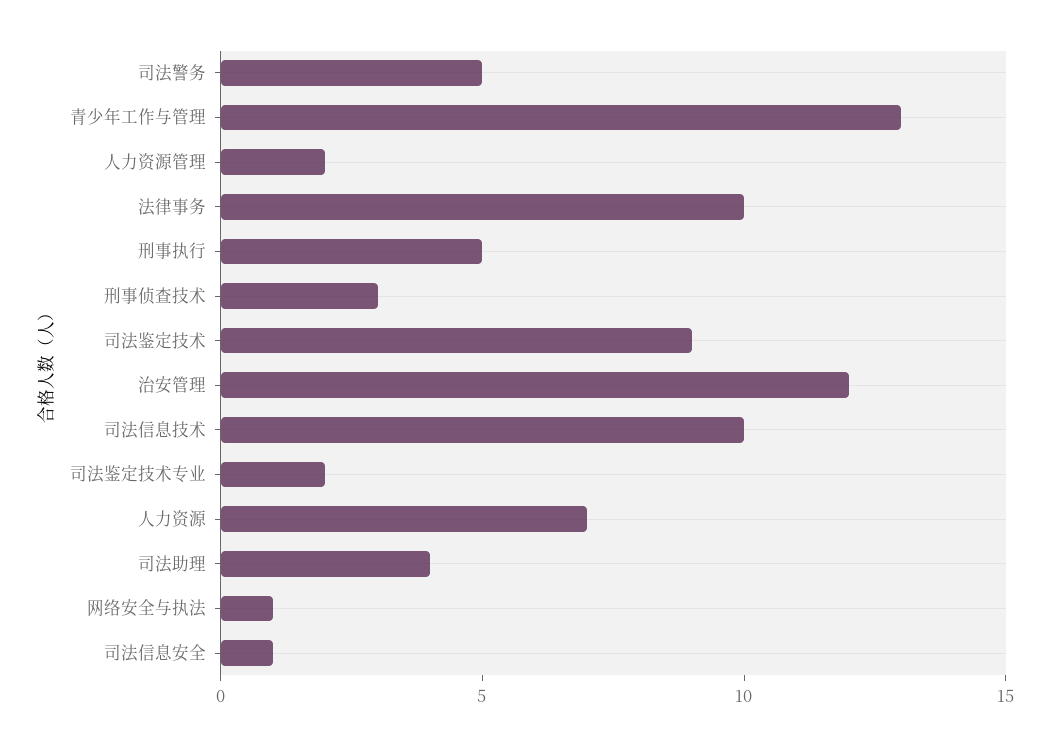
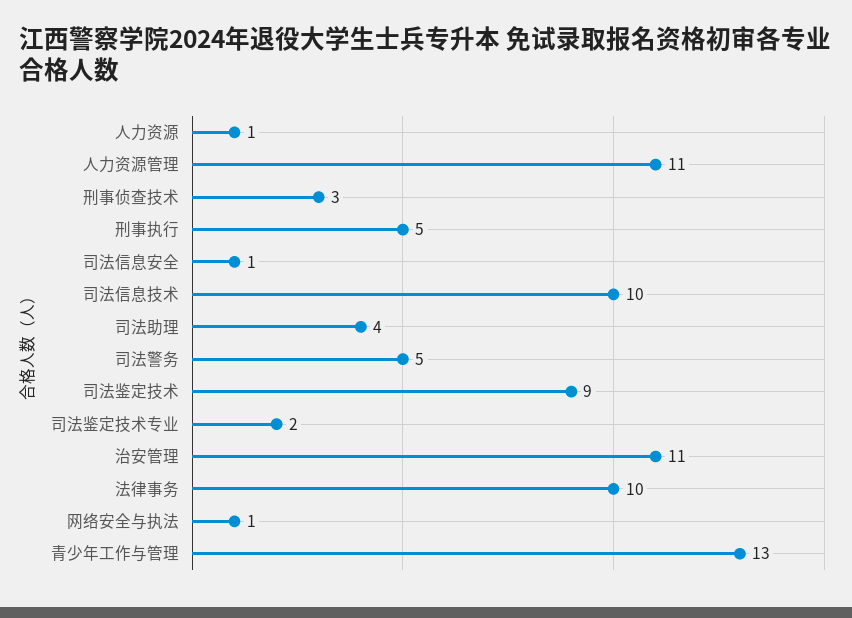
  {
    "司法警务": 5,
    "青少年工作与管理": 13,
-   "人力资源管理": 2,
+   "人力资源管理": 11,
    "法律事务": 10,
    "刑事执行": 5,
    "刑事侦查技术": 3,
    "司法鉴定技术": 9,
-   "治安管理": 12,
+   "治安管理": 11,
    "司法信息技术": 10,
    "司法鉴定技术专业": 2,
-   "人力资源": 7,
+   "人力资源": 1,
    "司法助理": 4,
    "网络安全与执法": 1,
    "司法信息安全": 1
  }

